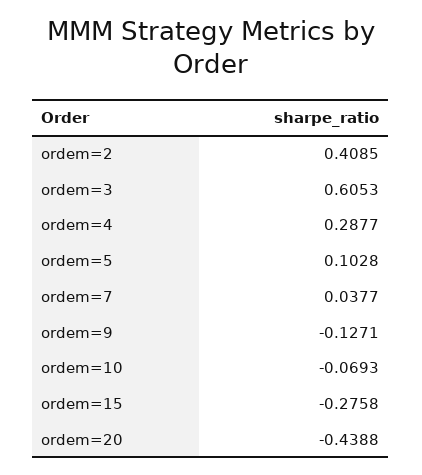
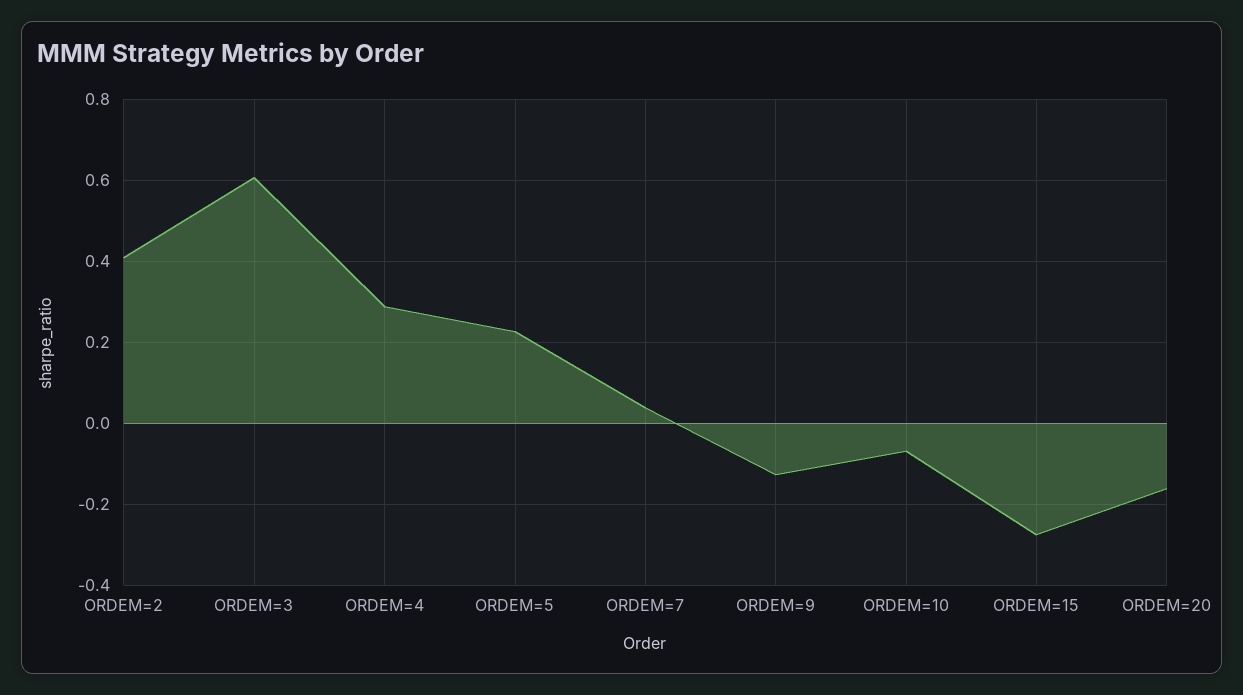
  {
    "ordem=2": 0.4085,
    "ordem=3": 0.6053,
    "ordem=4": 0.2877,
-   "ordem=5": 0.1028,
+   "ordem=5": 0.22,
    "ordem=7": 0.0377,
    "ordem=9": -0.1271,
    "ordem=10": -0.0693,
    "ordem=15": -0.2758,
-   "ordem=20": -0.4388
+   "ordem=20": -0.16
  }

